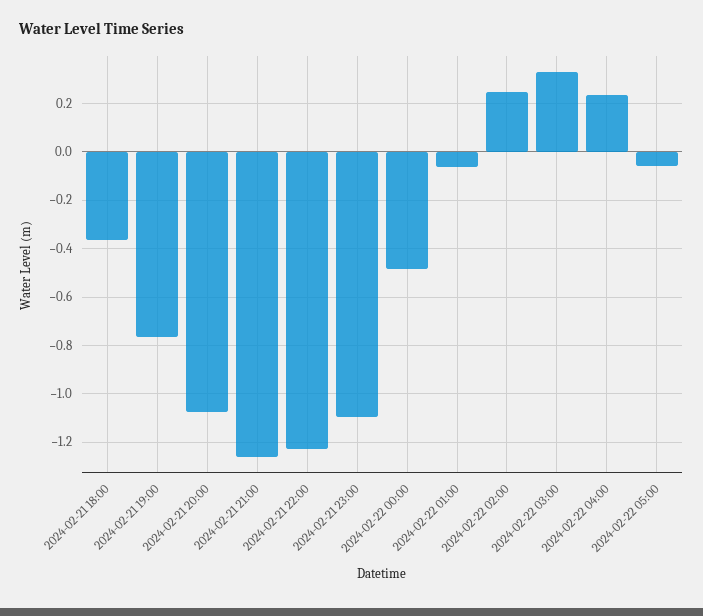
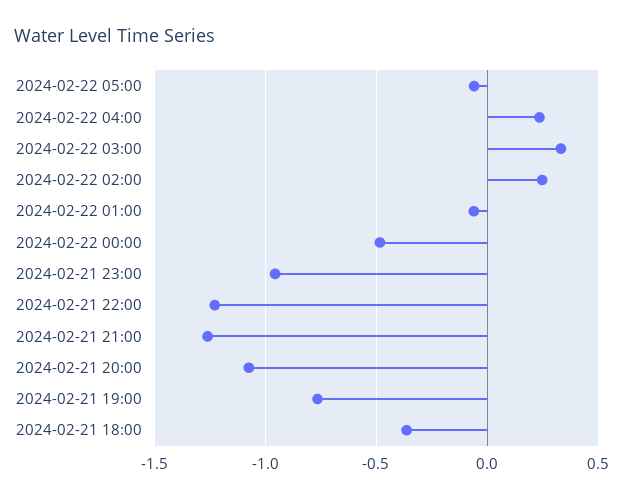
  {
    "2024-02-21 18:00": -0.375,
    "2024-02-21 19:00": -0.775,
    "2024-02-21 20:00": -1.075,
    "2024-02-21 21:00": -1.25,
    "2024-02-21 22:00": -1.225,
-   "2024-02-21 23:00": -1.1,
+   "2024-02-21 23:00": -0.95,
    "2024-02-22 00:00": -0.475,
    "2024-02-22 01:00": -0.05,
    "2024-02-22 02:00": 0.25,
    "2024-02-22 03:00": 0.325,
    "2024-02-22 04:00": 0.225,
    "2024-02-22 05:00": -0.05
  }

